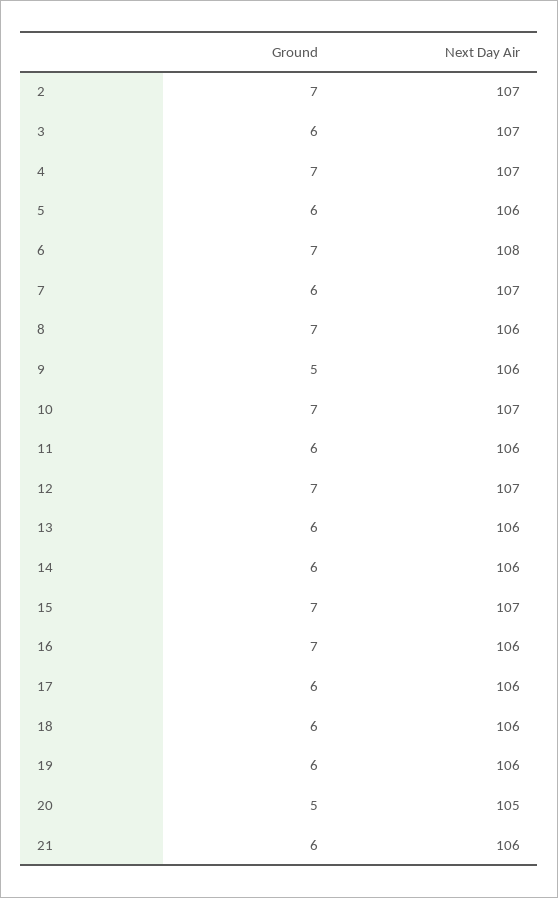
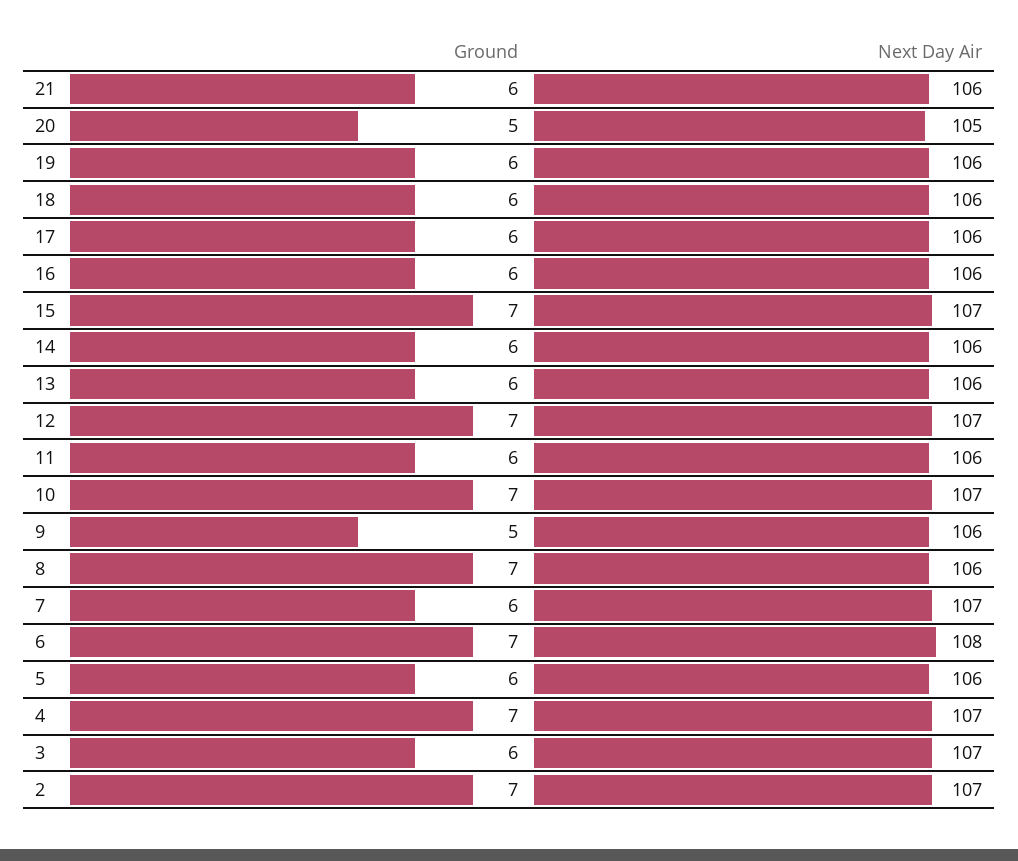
  {
    "Ground": {
      "2": 7,
      "3": 6,
      "4": 7,
      "5": 6,
      "6": 7,
      "7": 6,
      "8": 7,
      "9": 5,
      "10": 7,
      "11": 6,
      "12": 7,
      "13": 6,
      "14": 6,
      "15": 7,
-     "16": 7,
+     "16": 6,
      "17": 6,
      "18": 6,
      "19": 6,
      "20": 5,
      "21": 6
    },
    "Next Day Air": {
      "2": 107,
      "3": 107,
      "4": 107,
      "5": 106,
      "6": 108,
      "7": 107,
      "8": 106,
      "9": 106,
      "10": 107,
      "11": 106,
      "12": 107,
      "13": 106,
      "14": 106,
      "15": 107,
      "16": 106,
      "17": 106,
      "18": 106,
      "19": 106,
      "20": 105,
      "21": 106
    }
  }

